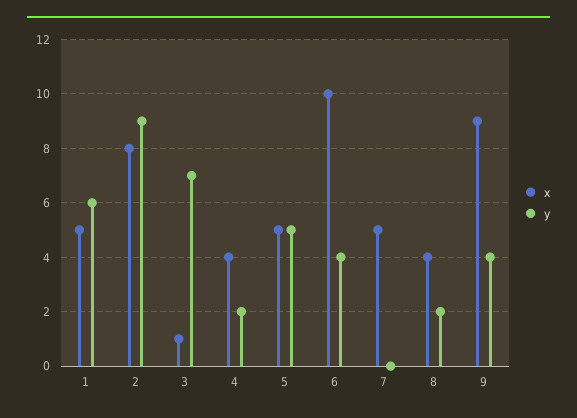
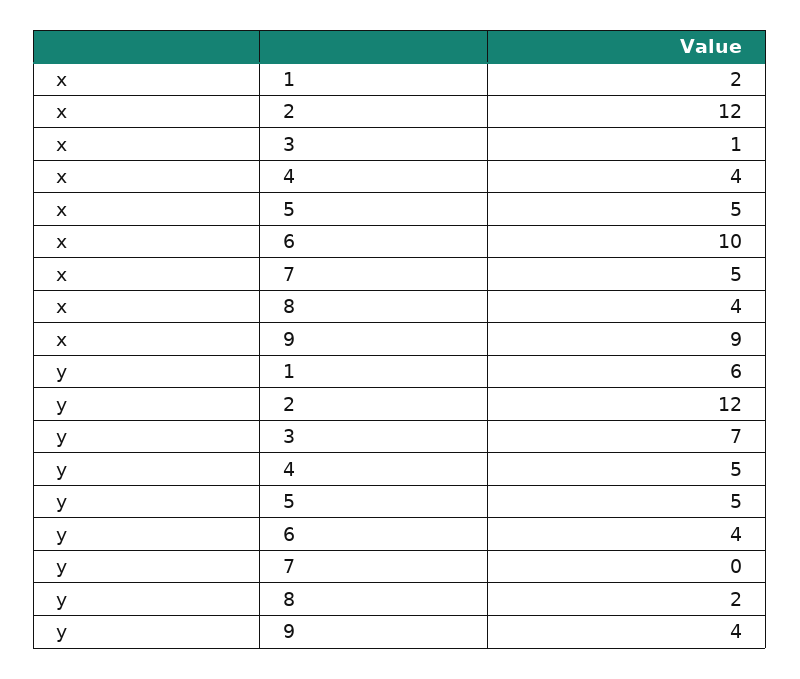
  {
    "x": {
-     "1": 5,
+     "1": 2,
-     "2": 8,
+     "2": 12,
      "3": 1,
      "4": 4,
      "5": 5,
      "6": 10,
      "7": 5,
      "8": 4,
      "9": 9
    },
    "y": {
      "1": 6,
-     "2": 9,
+     "2": 12,
      "3": 7,
-     "4": 2,
+     "4": 5,
      "5": 5,
      "6": 4,
      "7": 0,
      "8": 2,
      "9": 4
    }
  }

